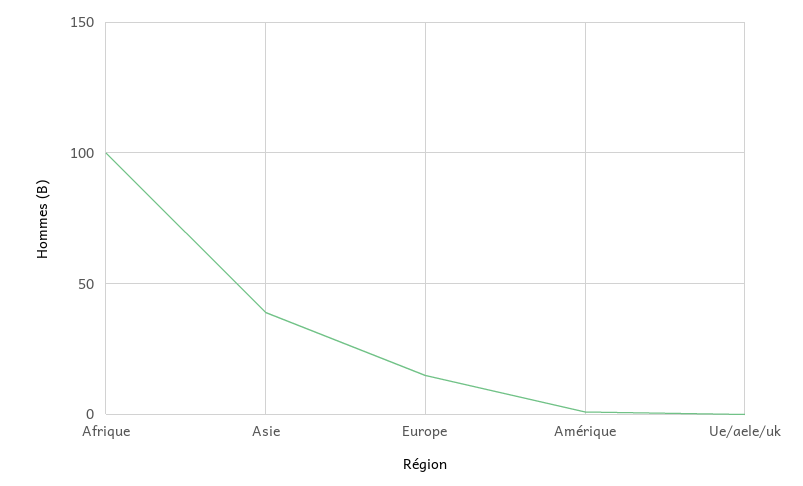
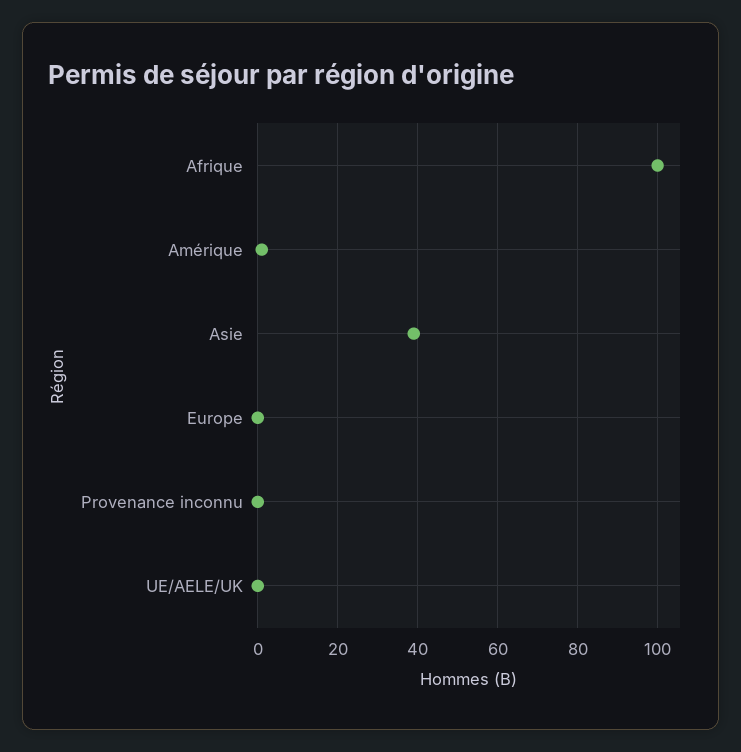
  {
    "Afrique": 100,
    "Asie": 40,
-   "Europe": 15,
+   "Europe": 0,
    "Amérique": 0,
-   "Ue/aele/uk": 0
+   "Ue/aele/uk": 0,
+   "Provenance inconnu": 0
  }

